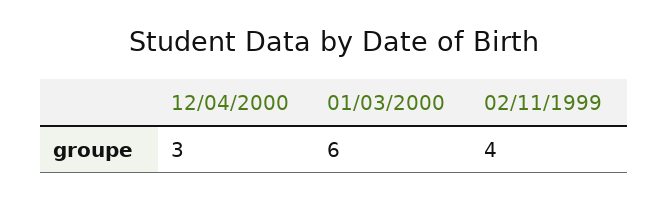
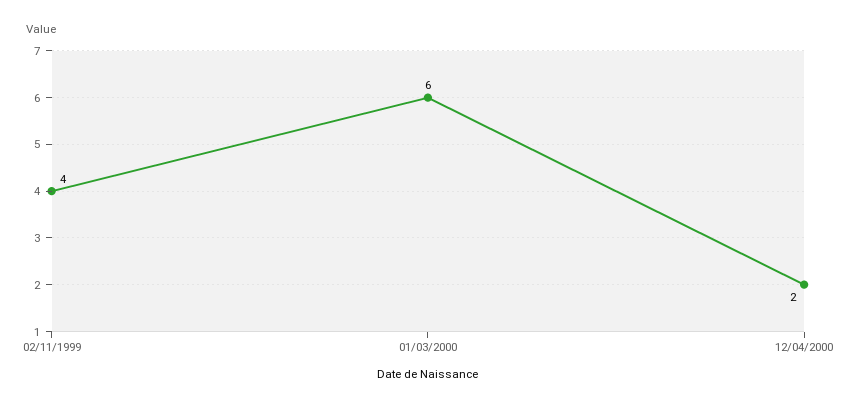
  {
-   "12/04/2000": 3,
+   "12/04/2000": 2,
    "01/03/2000": 6,
    "02/11/1999": 4
  }

